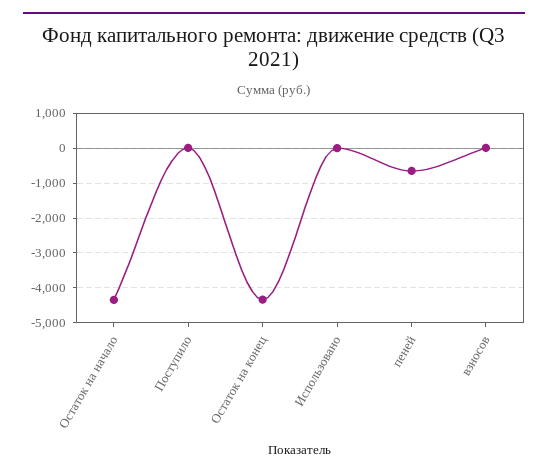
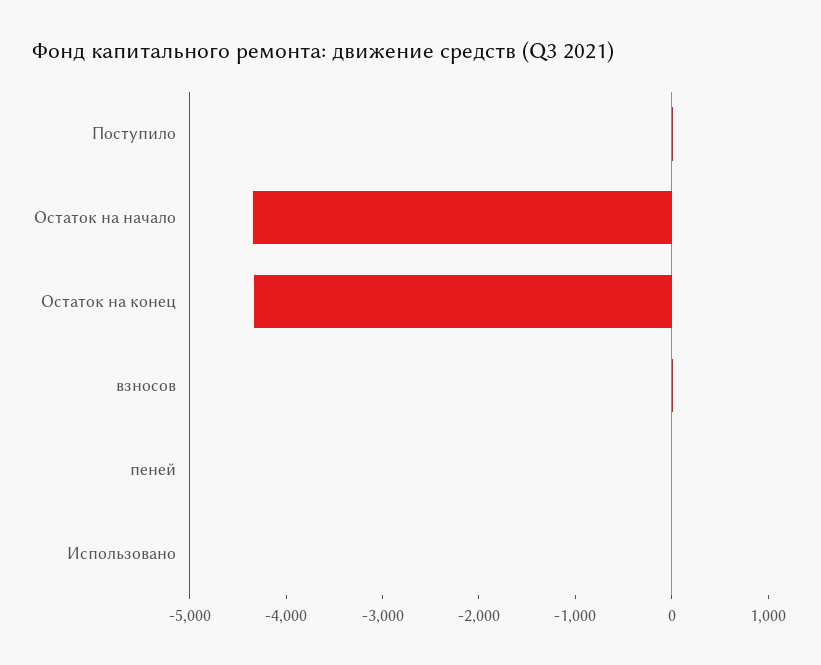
  {
    "Остаток на начало": -4400,
    "Поступило": 0,
    "Остаток на конец": -4400,
    "Использовано": 0,
-   "пеней": -600,
+   "пеней": 0,
    "взносов": 0
  }

